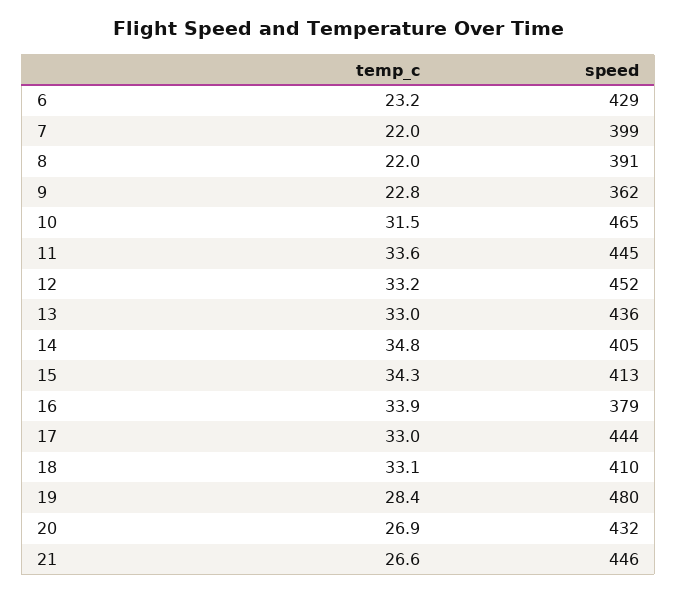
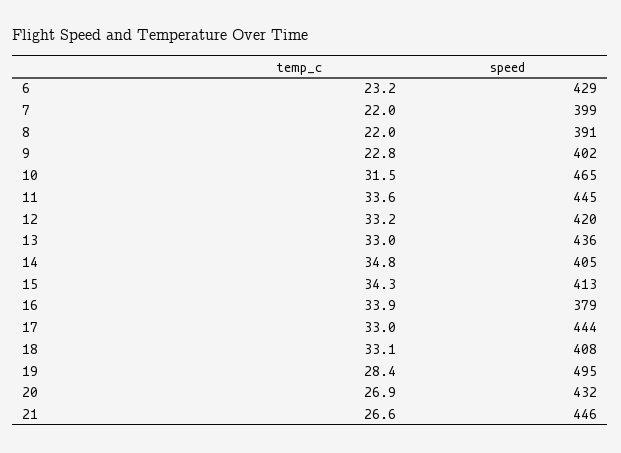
  {
    "temp_c": {
      "6": 23.2,
      "7": 22,
      "8": 22,
      "9": 22.8,
      "10": 31.5,
      "11": 33.6,
      "12": 33.2,
      "13": 33,
      "14": 34.8,
      "15": 34.3,
      "16": 33.9,
      "17": 33,
      "18": 33.1,
      "19": 28.4,
      "20": 26.9,
      "21": 26.6
    },
    "speed": {
      "6": 429,
      "7": 399,
      "8": 391,
-     "9": 362,
+     "9": 402,
      "10": 465,
      "11": 445,
-     "12": 452,
+     "12": 420,
      "13": 436,
      "14": 405,
      "15": 413,
      "16": 379,
      "17": 444,
-     "18": 410,
+     "18": 408,
-     "19": 480,
+     "19": 495,
      "20": 432,
      "21": 446
    }
  }

